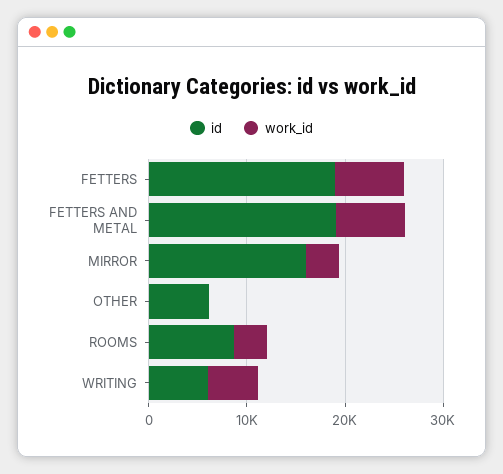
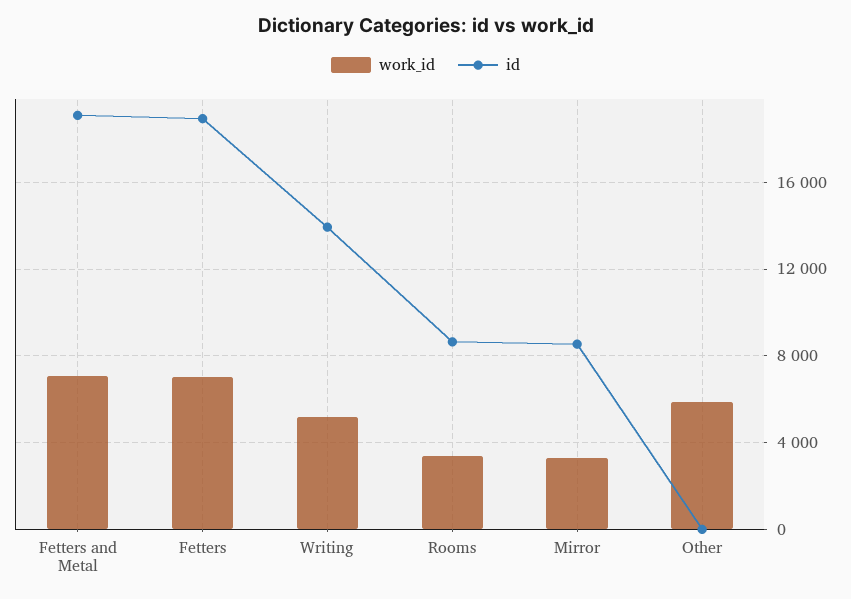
  {
    "id": {
      "FETTERS": 19000,
      "FETTERS AND METAL": 19000,
-     "MIRROR": 16000,
+     "MIRROR": 8500,
-     "OTHER": 6000,
+     "OTHER": 0,
      "ROOMS": 8500,
-     "WRITING": 6000
+     "WRITING": 14000
    },
    "work_id": {
      "FETTERS": 7000,
      "FETTERS AND METAL": 7000,
      "MIRROR": 3500,
-     "OTHER": 0,
+     "OTHER": 6000,
      "ROOMS": 3500,
      "WRITING": 5000
    }
  }

